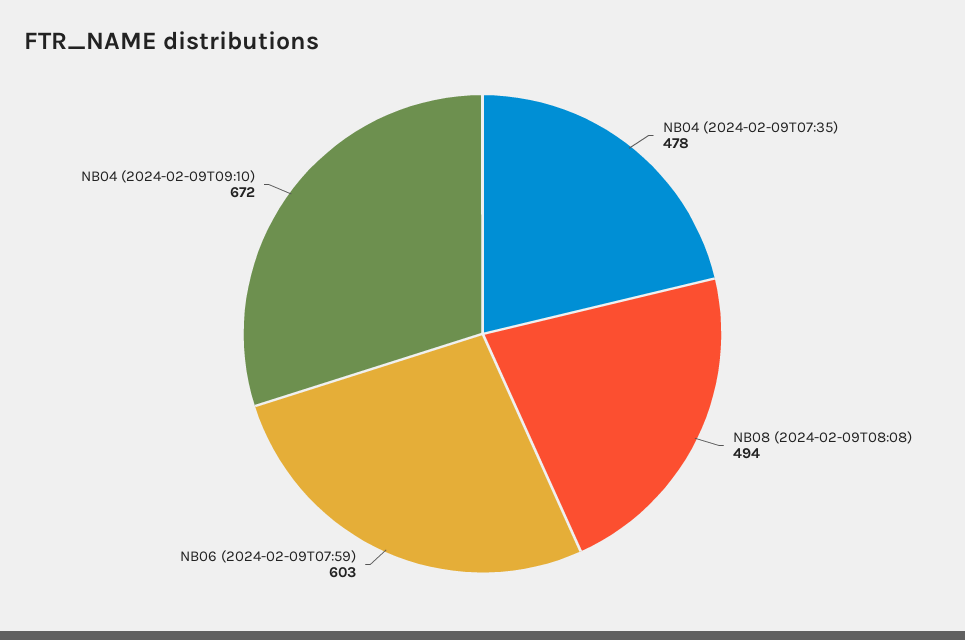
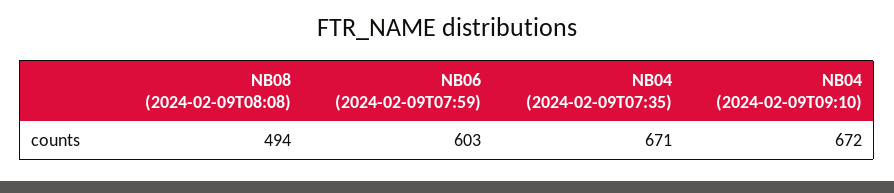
  {
-   "NB04 (2024-02-09T07:35)": 478,
+   "NB04 (2024-02-09T07:35)": 671,
    "NB08 (2024-02-09T08:08)": 494,
    "NB06 (2024-02-09T07:59)": 603,
    "NB04 (2024-02-09T09:10)": 672
  }

